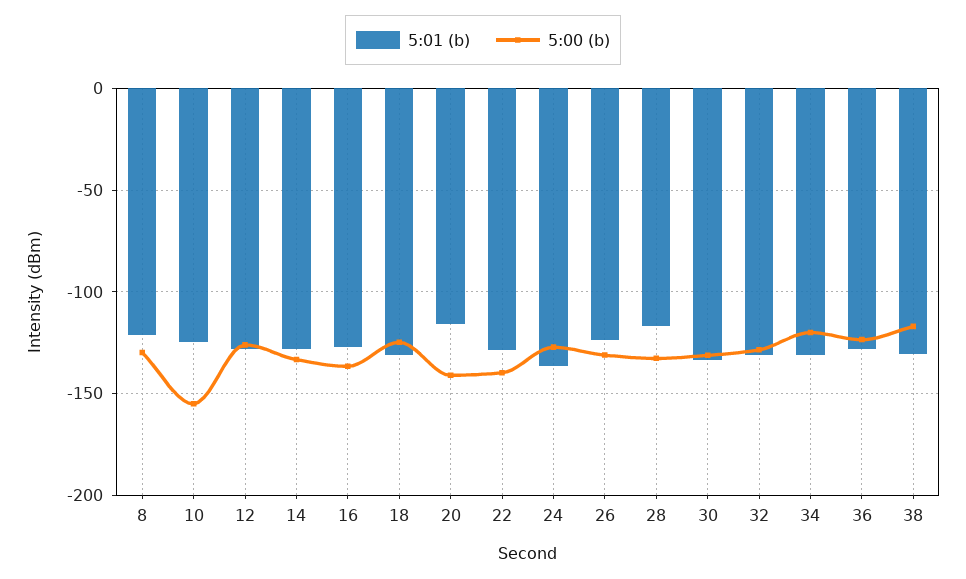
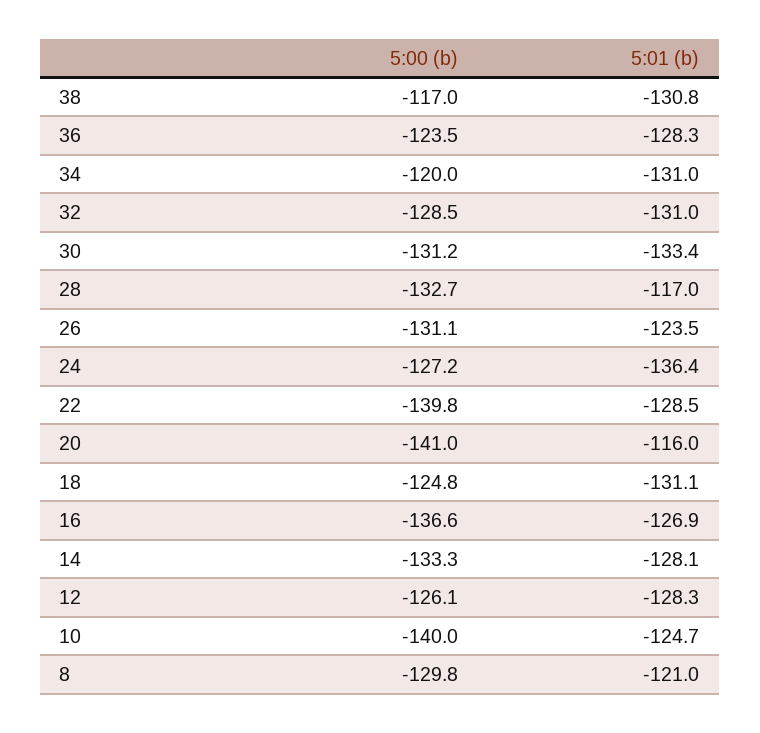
  {
    "5:01 (b)": {
      "8": -121,
      "10": -124.7,
      "12": -128.3,
      "14": -128.1,
      "16": -126.9,
      "18": -131.1,
      "20": -116,
      "22": -128.5,
      "24": -136.4,
      "26": -123.5,
      "28": -117,
      "30": -133.4,
      "32": -131,
      "34": -131,
      "36": -128.3,
      "38": -130.8
    },
    "5:00 (b)": {
      "8": -129.8,
-     "10": -155,
+     "10": -140,
      "12": -126.1,
      "14": -133.3,
      "16": -136.6,
      "18": -124.8,
      "20": -141,
      "22": -139.8,
      "24": -127.2,
      "26": -131.1,
      "28": -132.7,
      "30": -131.2,
      "32": -128.5,
      "34": -120,
      "36": -123.5,
      "38": -117
    }
  }

